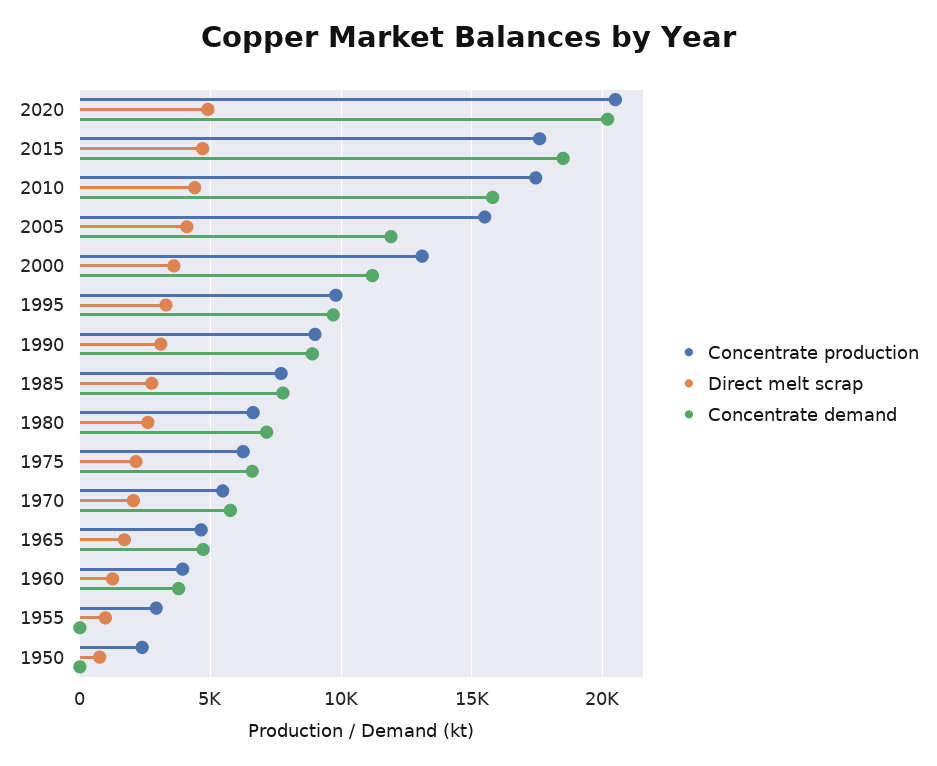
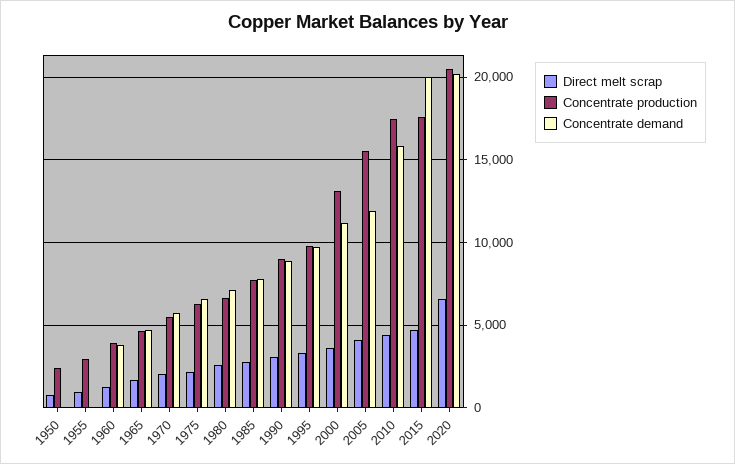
  {
    "Concentrate production": {
      "2020": 20500,
      "2015": 17500,
      "2010": 17500,
      "2005": 15500,
      "2000": 13000,
      "1995": 10000,
      "1990": 9000,
      "1985": 7500,
      "1980": 6500,
      "1975": 6500,
      "1970": 5500,
      "1965": 4500,
      "1960": 4000,
      "1955": 3000,
      "1950": 2500
    },
    "Direct melt scrap": {
-     "2020": 5000,
+     "2020": 6500,
      "2015": 4500,
      "2010": 4500,
      "2005": 4000,
      "2000": 3500,
      "1995": 3500,
      "1990": 3000,
      "1985": 3000,
      "1980": 2500,
      "1975": 2000,
      "1970": 2000,
      "1965": 1500,
      "1960": 1500,
      "1955": 1000,
      "1950": 1000
    },
    "Concentrate demand": {
      "2020": 20000,
-     "2015": 18500,
+     "2015": 20000,
      "2010": 16000,
      "2005": 12000,
      "2000": 11000,
      "1995": 9500,
      "1990": 9000,
      "1985": 8000,
      "1980": 7000,
      "1975": 6500,
      "1970": 6000,
      "1965": 4500,
      "1960": 4000,
      "1955": 0,
      "1950": 0
    }
  }

